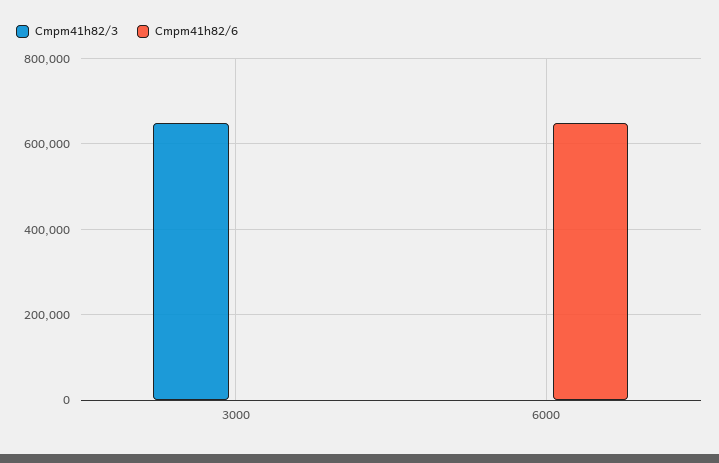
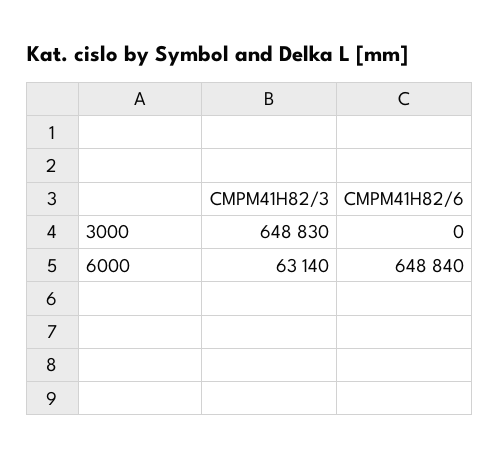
  {
    "Cmpm41h82/3": {
      "3000": 648830,
-     "6000": 0
+     "6000": 63140
    },
    "Cmpm41h82/6": {
      "3000": 0,
      "6000": 648840
    }
  }

